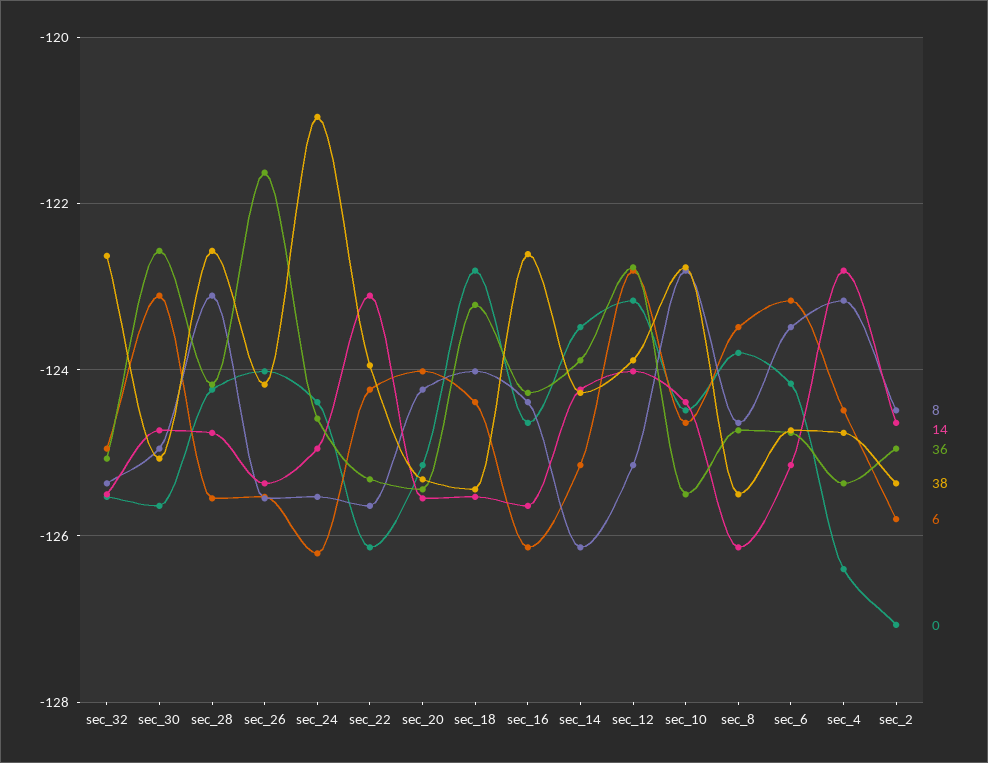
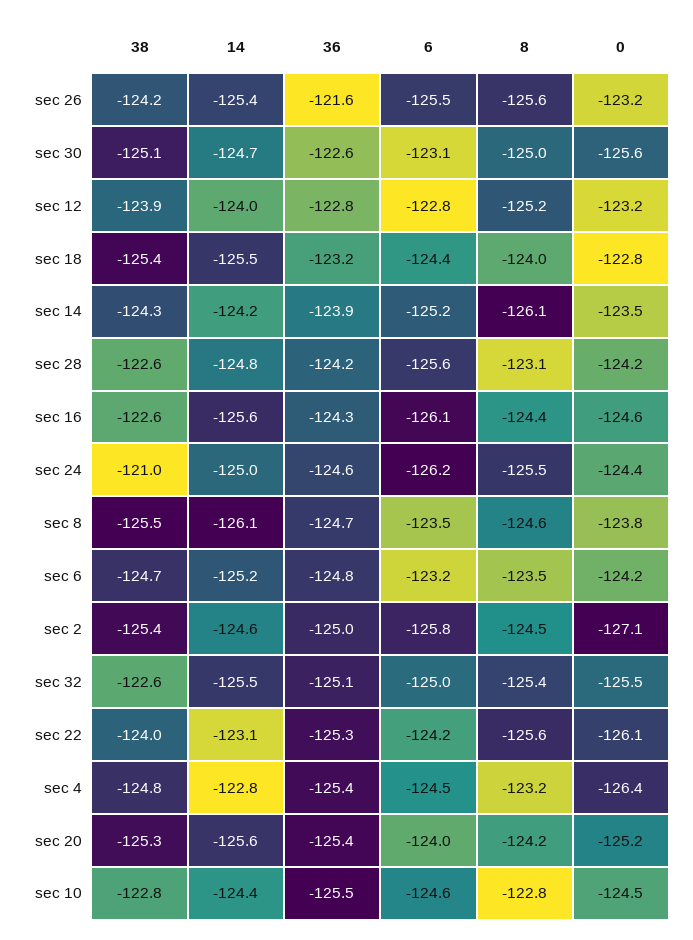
  {
    "8": {
      "sec_32": -125.4,
      "sec_30": -125,
      "sec_28": -123.1,
      "sec_26": -125.6,
      "sec_24": -125.5,
      "sec_22": -125.6,
      "sec_20": -124.2,
      "sec_18": -124,
      "sec_16": -124.4,
      "sec_14": -126.1,
      "sec_12": -125.2,
      "sec_10": -122.8,
      "sec_8": -124.6,
      "sec_6": -123.5,
      "sec_4": -123.2,
      "sec_2": -124.5
    },
    "14": {
      "sec_32": -125.5,
      "sec_30": -124.7,
      "sec_28": -124.8,
      "sec_26": -125.4,
      "sec_24": -125,
      "sec_22": -123.1,
      "sec_20": -125.6,
      "sec_18": -125.5,
      "sec_16": -125.6,
      "sec_14": -124.2,
      "sec_12": -124,
      "sec_10": -124.4,
      "sec_8": -126.1,
      "sec_6": -125.2,
      "sec_4": -122.8,
      "sec_2": -124.6
    },
    "36": {
      "sec_32": -125.1,
      "sec_30": -122.6,
      "sec_28": -124.2,
      "sec_26": -121.6,
      "sec_24": -124.6,
      "sec_22": -125.3,
      "sec_20": -125.4,
      "sec_18": -123.2,
      "sec_16": -124.3,
      "sec_14": -123.9,
      "sec_12": -122.8,
      "sec_10": -125.5,
      "sec_8": -124.7,
      "sec_6": -124.8,
      "sec_4": -125.4,
      "sec_2": -125
    },
    "38": {
      "sec_32": -122.6,
      "sec_30": -125.1,
      "sec_28": -122.6,
      "sec_26": -124.2,
      "sec_24": -121,
      "sec_22": -124,
      "sec_20": -125.3,
      "sec_18": -125.4,
      "sec_16": -122.6,
      "sec_14": -124.3,
      "sec_12": -123.9,
      "sec_10": -122.8,
      "sec_8": -125.5,
      "sec_6": -124.7,
      "sec_4": -124.8,
      "sec_2": -125.4
    },
    "6": {
      "sec_32": -125,
      "sec_30": -123.1,
      "sec_28": -125.6,
      "sec_26": -125.5,
      "sec_24": -126.2,
      "sec_22": -124.2,
      "sec_20": -124,
      "sec_18": -124.4,
      "sec_16": -126.1,
      "sec_14": -125.2,
      "sec_12": -122.8,
      "sec_10": -124.6,
      "sec_8": -123.5,
      "sec_6": -123.2,
      "sec_4": -124.5,
      "sec_2": -125.8
    },
    "0": {
      "sec_32": -125.5,
      "sec_30": -125.6,
      "sec_28": -124.2,
-     "sec_26": -124,
+     "sec_26": -123.2,
      "sec_24": -124.4,
      "sec_22": -126.1,
      "sec_20": -125.2,
      "sec_18": -122.8,
      "sec_16": -124.6,
      "sec_14": -123.5,
      "sec_12": -123.2,
      "sec_10": -124.5,
      "sec_8": -123.8,
      "sec_6": -124.2,
      "sec_4": -126.4,
      "sec_2": -127.1
    }
  }

